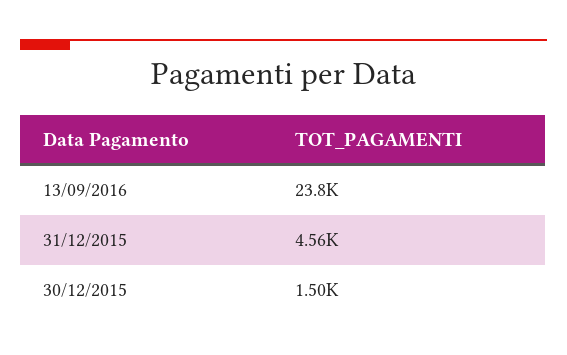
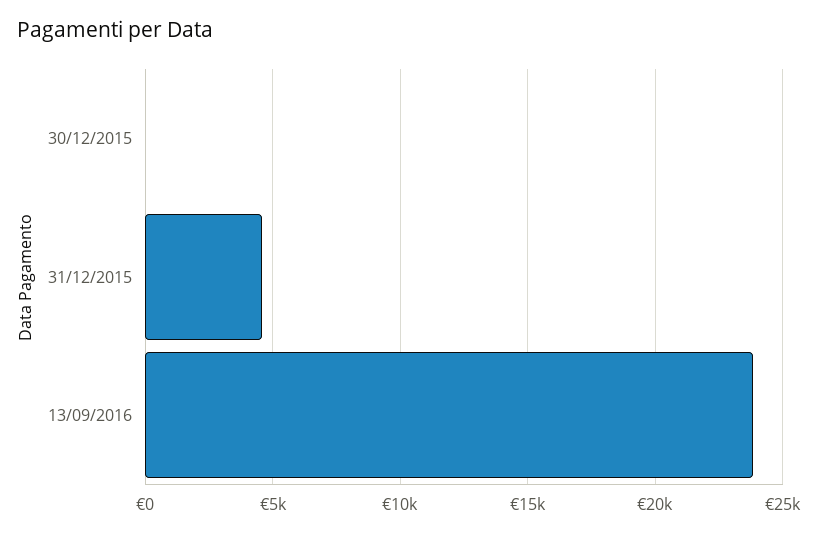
  {
    "13/09/2016": 23800,
    "31/12/2015": 4560,
-   "30/12/2015": 1500
+   "30/12/2015": 0
  }

